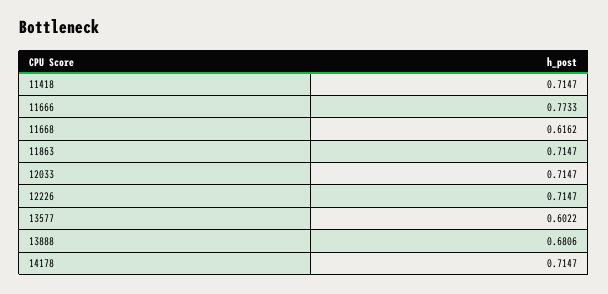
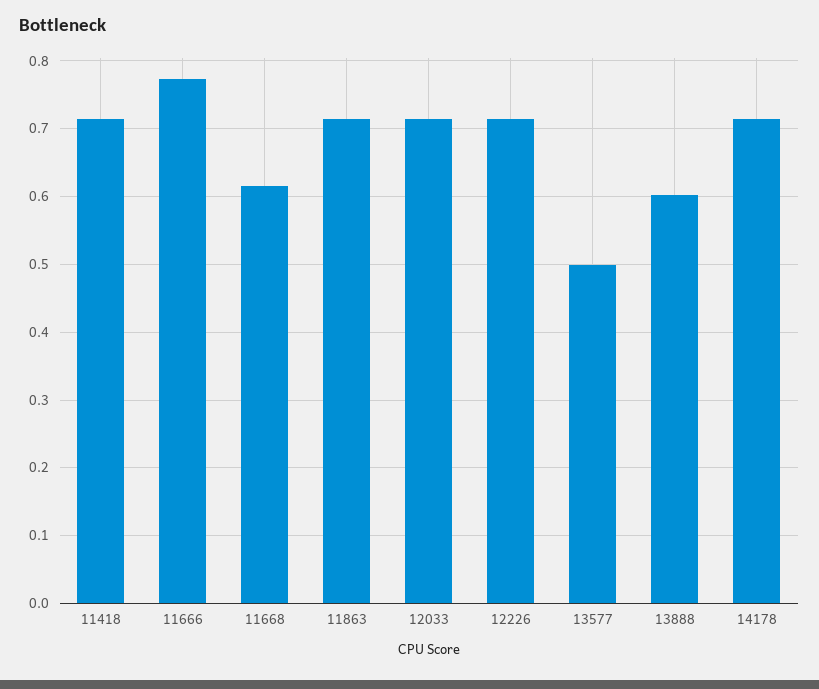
  {
    "11418": 0.7147,
    "11666": 0.7733,
    "11668": 0.6162,
    "11863": 0.7147,
    "12033": 0.7147,
    "12226": 0.7147,
-   "13577": 0.6022,
+   "13577": 0.5,
-   "13888": 0.6806,
+   "13888": 0.6,
    "14178": 0.7147
  }

